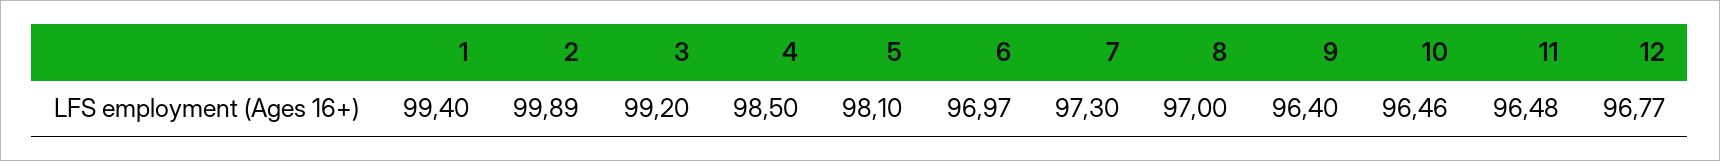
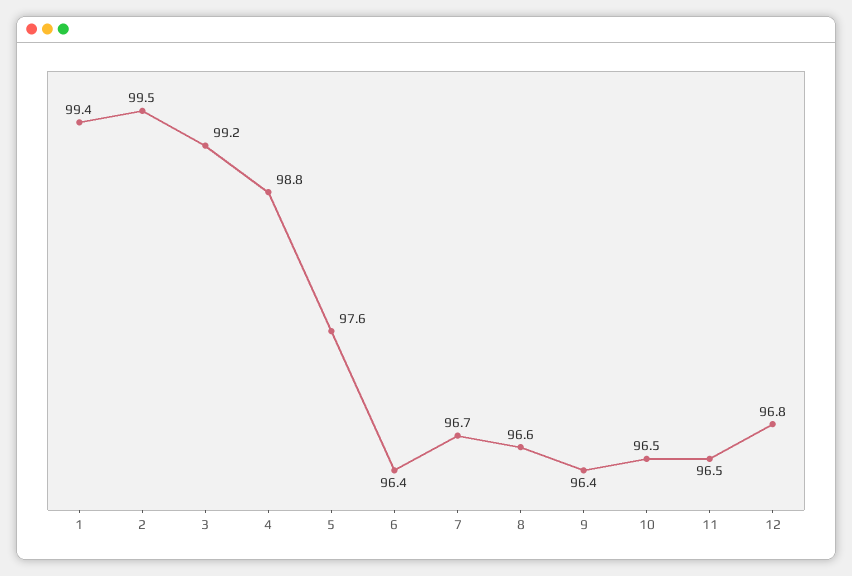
  {
    "1": 99.4,
-   "2": 99.89,
+   "2": 99.5,
    "3": 99.2,
-   "4": 98.5,
+   "4": 98.8,
-   "5": 98.1,
+   "5": 97.6,
-   "6": 96.97,
+   "6": 96.4,
-   "7": 97.3,
+   "7": 96.7,
-   "8": 97,
+   "8": 96.6,
    "9": 96.4,
    "10": 96.46,
    "11": 96.48,
    "12": 96.77
  }

